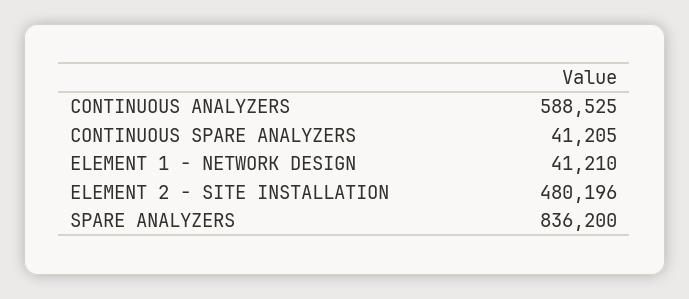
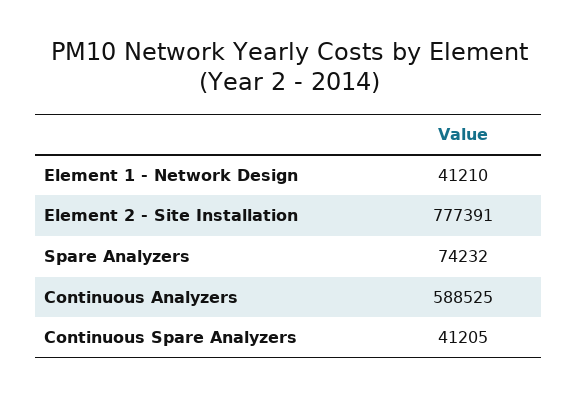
  {
    "CONTINUOUS ANALYZERS": 588525,
    "CONTINUOUS SPARE ANALYZERS": 41205,
    "ELEMENT 1 - NETWORK DESIGN": 41210,
-   "ELEMENT 2 - SITE INSTALLATION": 480196,
+   "ELEMENT 2 - SITE INSTALLATION": 777391,
-   "SPARE ANALYZERS": 836200
+   "SPARE ANALYZERS": 74232
  }

